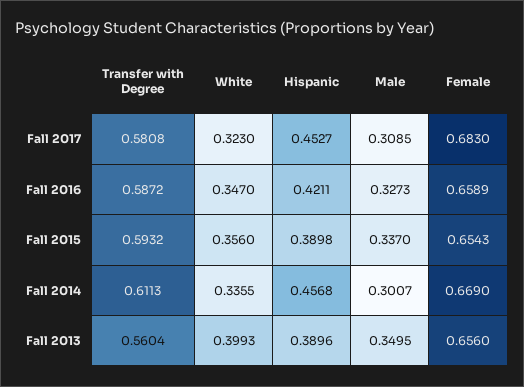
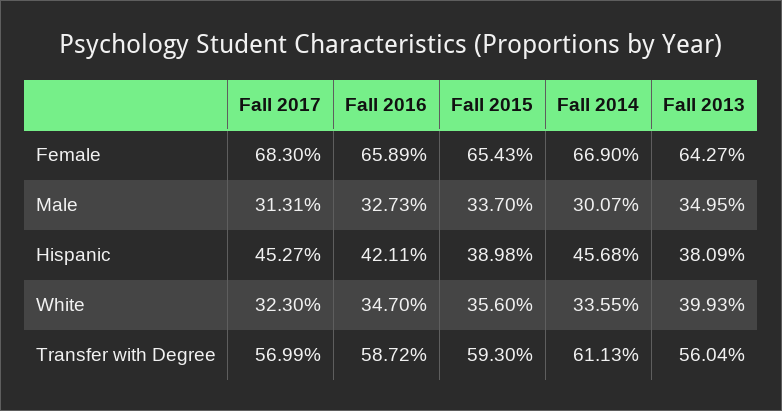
  {
    "Transfer with Degree": {
-     "Fall 2017": 0.5808,
+     "Fall 2017": 0.5699,
      "Fall 2016": 0.5872,
-     "Fall 2015": 0.5932,
+     "Fall 2015": 0.593,
      "Fall 2014": 0.6113,
      "Fall 2013": 0.5604
    },
    "White": {
      "Fall 2017": 0.323,
      "Fall 2016": 0.347,
      "Fall 2015": 0.356,
      "Fall 2014": 0.3355,
      "Fall 2013": 0.3993
    },
    "Hispanic": {
      "Fall 2017": 0.4527,
      "Fall 2016": 0.4211,
      "Fall 2015": 0.3898,
      "Fall 2014": 0.4568,
-     "Fall 2013": 0.3896
+     "Fall 2013": 0.3809
    },
    "Male": {
-     "Fall 2017": 0.3085,
+     "Fall 2017": 0.3131,
      "Fall 2016": 0.3273,
      "Fall 2015": 0.337,
      "Fall 2014": 0.3007,
      "Fall 2013": 0.3495
    },
    "Female": {
      "Fall 2017": 0.683,
      "Fall 2016": 0.6589,
      "Fall 2015": 0.6543,
      "Fall 2014": 0.669,
-     "Fall 2013": 0.656
+     "Fall 2013": 0.6427
    }
  }

